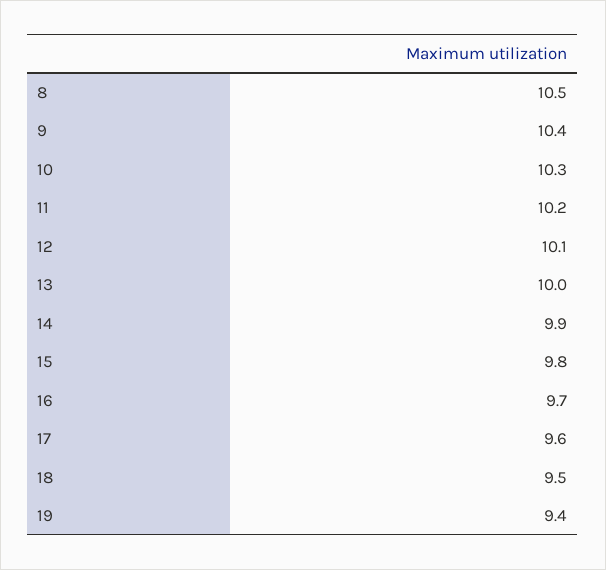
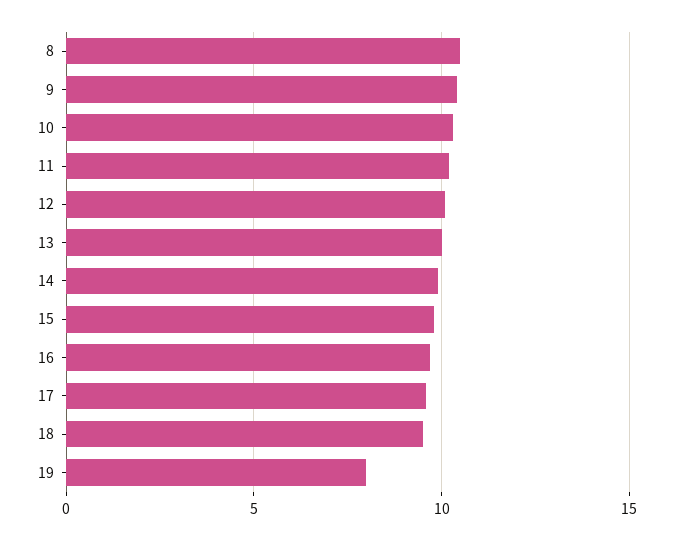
  {
    "8": 10.5,
    "9": 10.4,
    "10": 10.3,
    "11": 10.2,
    "12": 10.1,
    "13": 10,
    "14": 9.9,
    "15": 9.8,
    "16": 9.7,
    "17": 9.6,
    "18": 9.5,
-   "19": 9.4
+   "19": 8
  }

